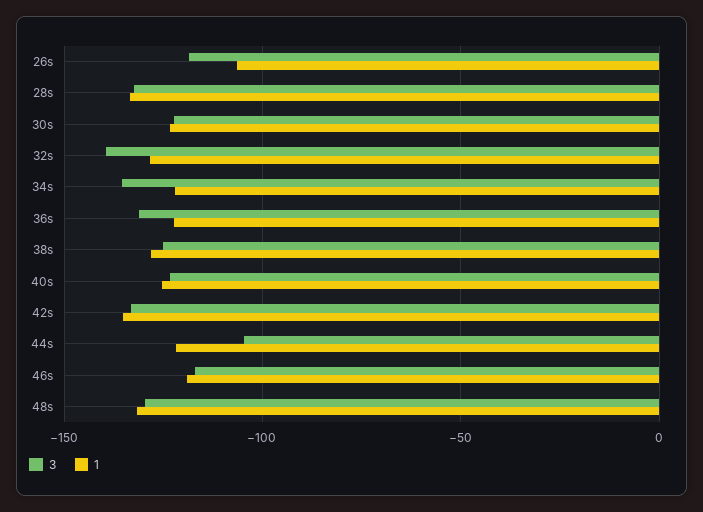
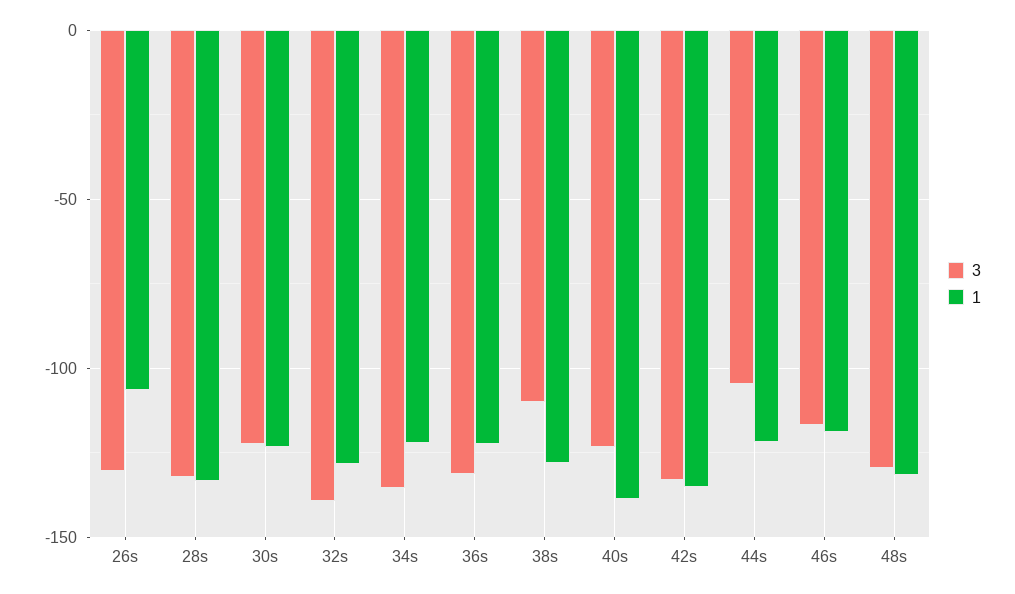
  {
    "3": {
-     "26s": -120,
+     "26s": -130,
      "28s": -130,
      "30s": -120,
      "32s": -140,
      "34s": -135,
      "36s": -130,
-     "38s": -125,
+     "38s": -110,
      "40s": -125,
      "42s": -135,
      "44s": -105,
      "46s": -115,
      "48s": -130
    },
    "1": {
      "26s": -105,
      "28s": -135,
      "30s": -125,
      "32s": -130,
      "34s": -120,
      "36s": -120,
      "38s": -130,
-     "40s": -125,
+     "40s": -140,
      "42s": -135,
      "44s": -120,
      "46s": -120,
      "48s": -130
    }
  }

